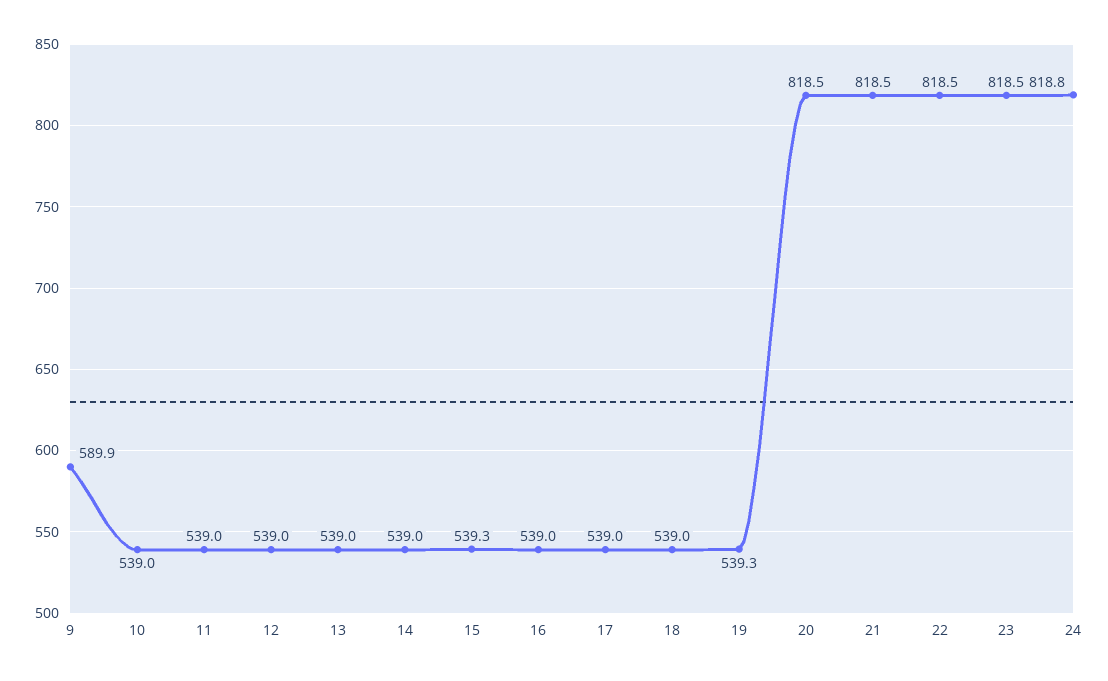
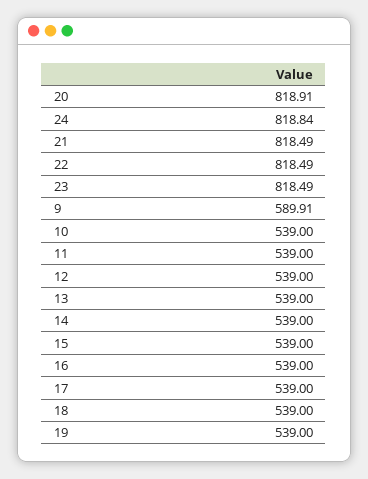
  {
    "9": 589.91,
    "10": 539,
    "11": 539,
    "12": 539,
    "13": 539,
    "14": 539,
-   "15": 539.3,
+   "15": 539,
    "16": 539,
    "17": 539,
    "18": 539,
-   "19": 539.3,
+   "19": 539,
-   "20": 818.5,
+   "20": 818.91,
    "21": 818.49,
    "22": 818.49,
    "23": 818.49,
    "24": 818.84
  }

